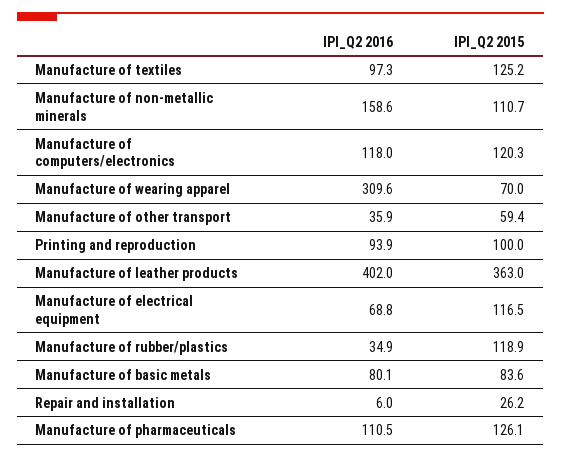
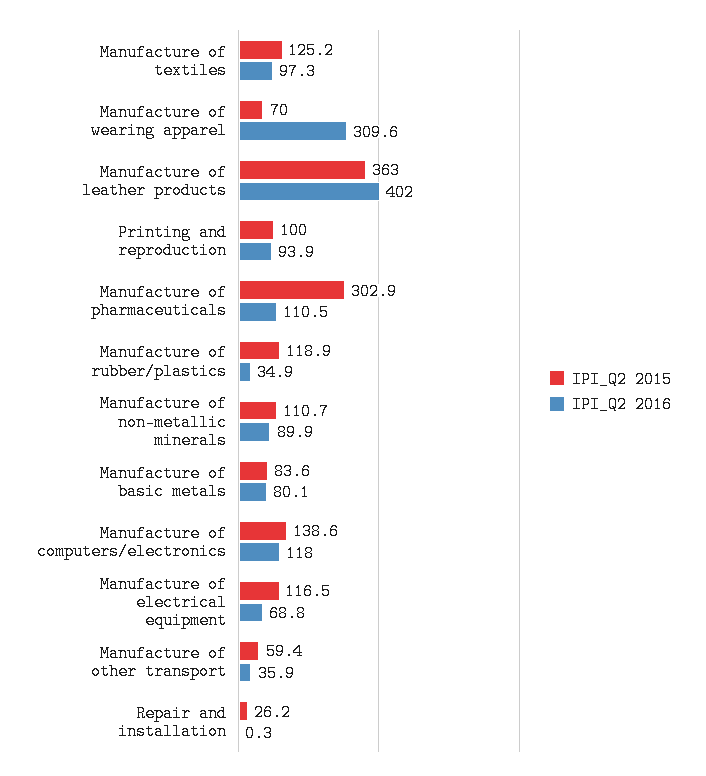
  {
    "IPI_Q2 2016": {
      "Manufacture of textiles": 97.3,
-     "Manufacture of non-metallic minerals": 158.6,
+     "Manufacture of non-metallic minerals": 89.9,
      "Manufacture of computers/electronics": 118,
      "Manufacture of wearing apparel": 309.6,
      "Manufacture of other transport": 35.9,
      "Printing and reproduction": 93.9,
      "Manufacture of leather products": 402,
      "Manufacture of electrical equipment": 68.8,
      "Manufacture of rubber/plastics": 34.9,
      "Manufacture of basic metals": 80.1,
-     "Repair and installation": 6,
+     "Repair and installation": 0.3,
      "Manufacture of pharmaceuticals": 110.5
    },
    "IPI_Q2 2015": {
      "Manufacture of textiles": 125.2,
      "Manufacture of non-metallic minerals": 110.7,
-     "Manufacture of computers/electronics": 120.3,
+     "Manufacture of computers/electronics": 138.6,
      "Manufacture of wearing apparel": 70,
      "Manufacture of other transport": 59.4,
      "Printing and reproduction": 100,
      "Manufacture of leather products": 363,
      "Manufacture of electrical equipment": 116.5,
      "Manufacture of rubber/plastics": 118.9,
      "Manufacture of basic metals": 83.6,
      "Repair and installation": 26.2,
-     "Manufacture of pharmaceuticals": 126.1
+     "Manufacture of pharmaceuticals": 302.9
    }
  }

